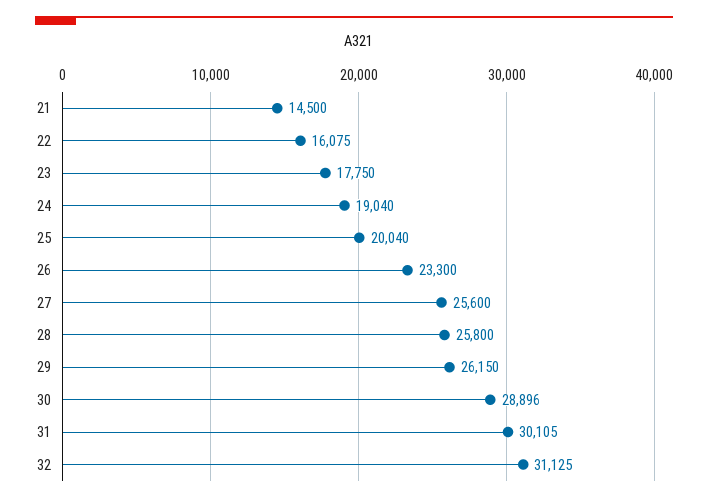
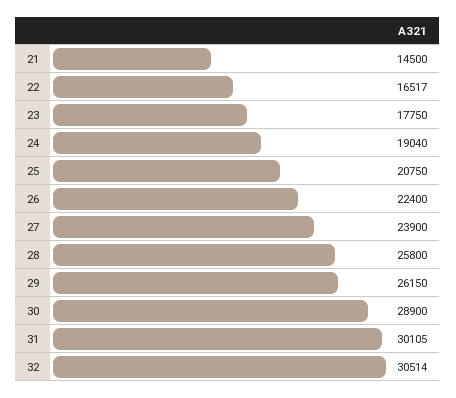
  {
    "21": 14500,
-   "22": 16075,
+   "22": 16517,
    "23": 17750,
    "24": 19040,
-   "25": 20040,
+   "25": 20750,
-   "26": 23300,
+   "26": 22400,
-   "27": 25600,
+   "27": 23900,
    "28": 25800,
    "29": 26150,
-   "30": 28896,
+   "30": 28900,
    "31": 30105,
-   "32": 31125
+   "32": 30514
  }

